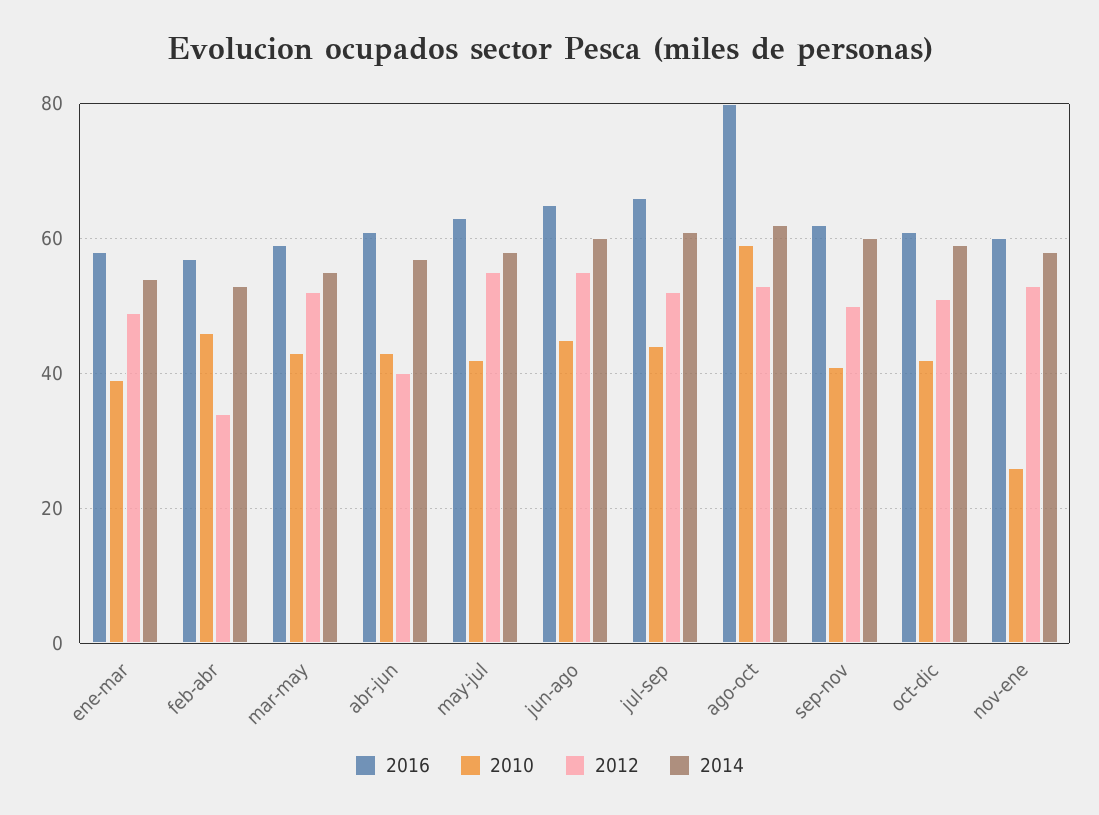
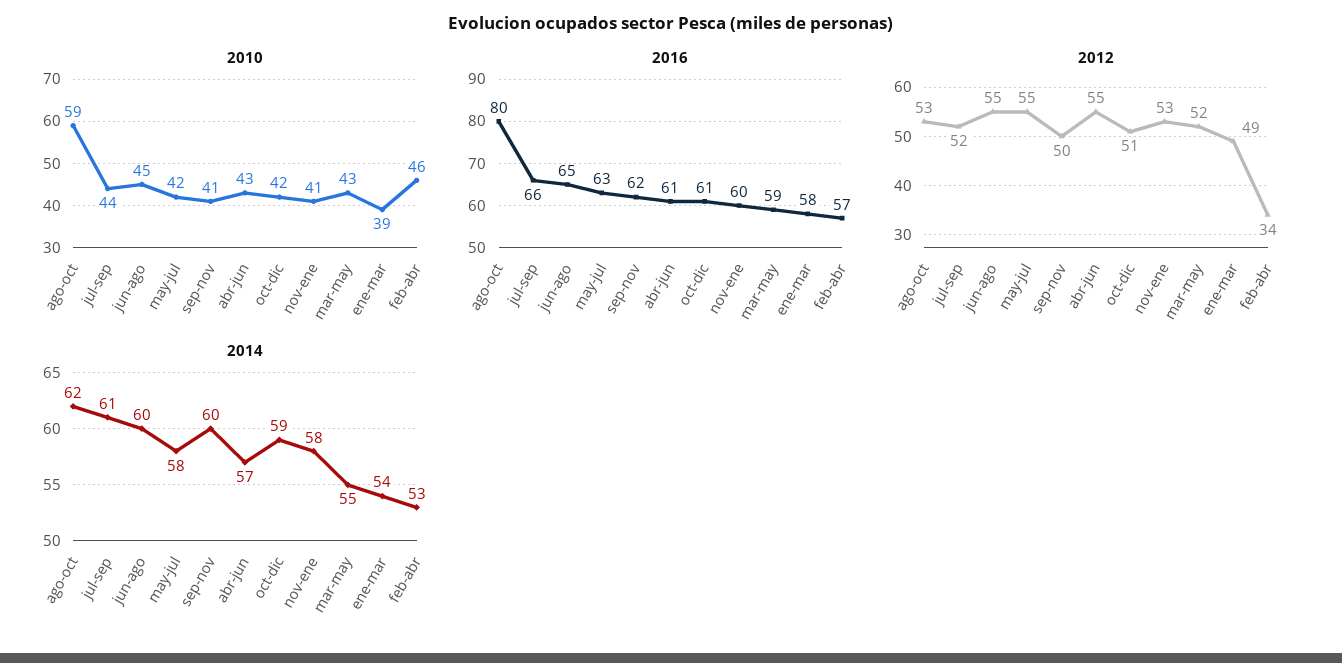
  {
    "2016": {
      "ene-mar": 58,
      "feb-abr": 57,
      "mar-may": 59,
      "abr-jun": 61,
      "may-jul": 63,
      "jun-ago": 65,
      "jul-sep": 66,
      "ago-oct": 80,
      "sep-nov": 62,
      "oct-dic": 61,
      "nov-ene": 60
    },
    "2010": {
      "ene-mar": 39,
      "feb-abr": 46,
      "mar-may": 43,
      "abr-jun": 43,
      "may-jul": 42,
      "jun-ago": 45,
      "jul-sep": 44,
      "ago-oct": 59,
      "sep-nov": 41,
      "oct-dic": 42,
-     "nov-ene": 25
+     "nov-ene": 41
    },
    "2012": {
      "ene-mar": 49,
      "feb-abr": 34,
      "mar-may": 52,
-     "abr-jun": 40,
+     "abr-jun": 55,
      "may-jul": 55,
      "jun-ago": 55,
      "jul-sep": 52,
      "ago-oct": 53,
      "sep-nov": 50,
      "oct-dic": 51,
      "nov-ene": 53
    },
    "2014": {
      "ene-mar": 54,
      "feb-abr": 53,
      "mar-may": 55,
      "abr-jun": 57,
      "may-jul": 58,
      "jun-ago": 60,
      "jul-sep": 61,
      "ago-oct": 62,
      "sep-nov": 60,
      "oct-dic": 59,
      "nov-ene": 58
    }
  }

